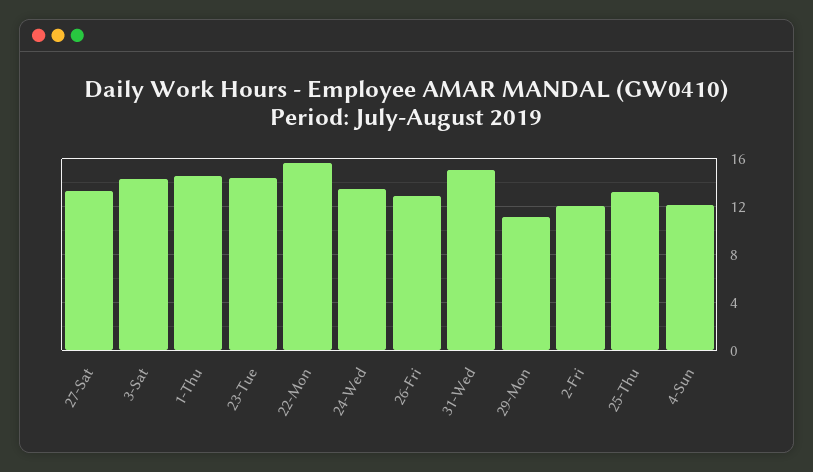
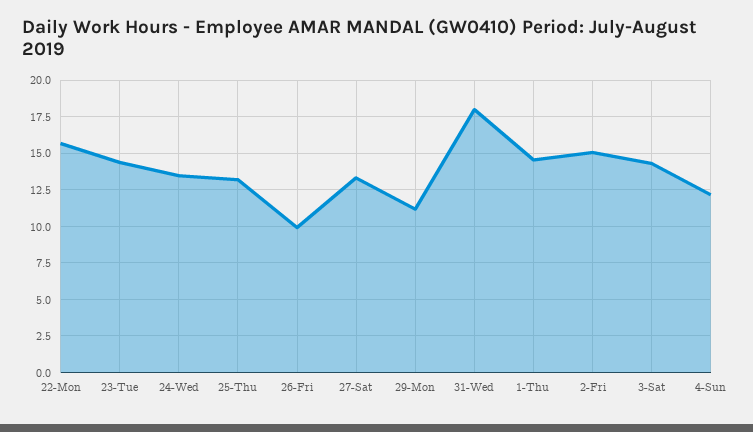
  {
    "27-Sat": 13.5,
    "3-Sat": 14.5,
    "1-Thu": 14.5,
    "23-Tue": 14.5,
    "22-Mon": 15.5,
    "24-Wed": 13.5,
-   "26-Fri": 13,
+   "26-Fri": 10,
-   "31-Wed": 15,
+   "31-Wed": 18,
    "29-Mon": 11,
-   "2-Fri": 12,
+   "2-Fri": 15,
    "25-Thu": 13,
    "4-Sun": 12
  }

